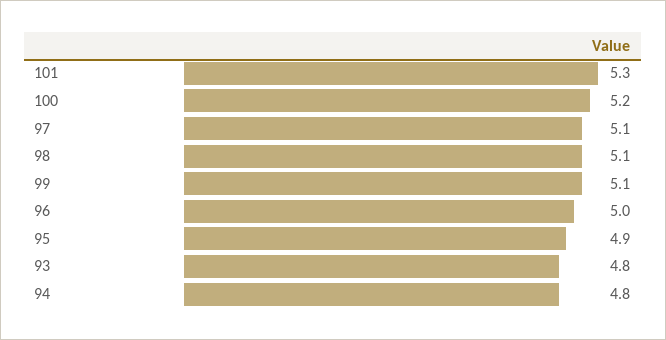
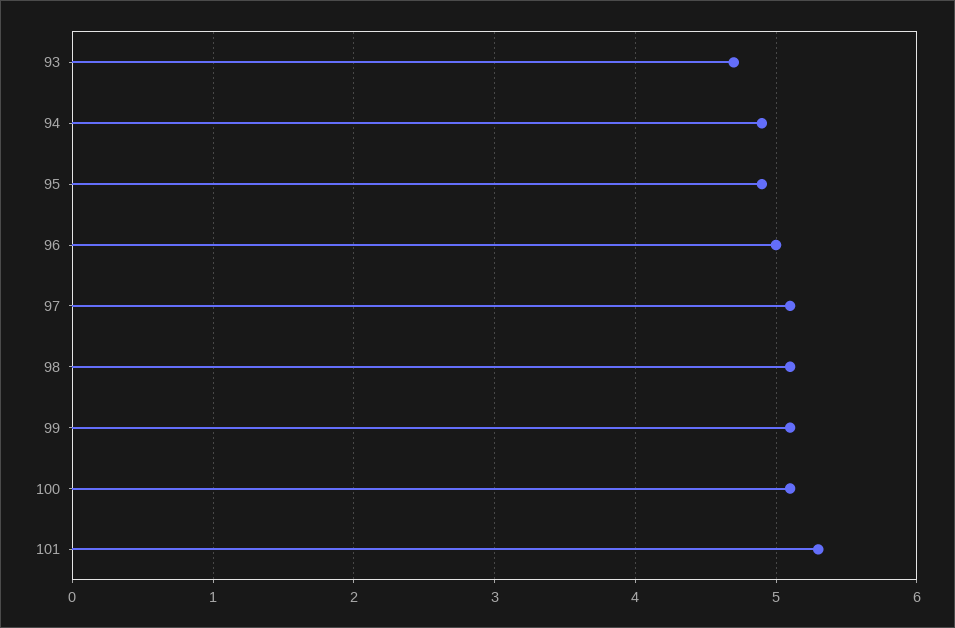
  {
    "101": 5.3,
-   "100": 5.2,
+   "100": 5.1,
    "97": 5.1,
    "98": 5.1,
    "99": 5.1,
    "96": 5,
    "95": 4.9,
-   "93": 4.8,
+   "93": 4.7,
-   "94": 4.8
+   "94": 4.9
  }

